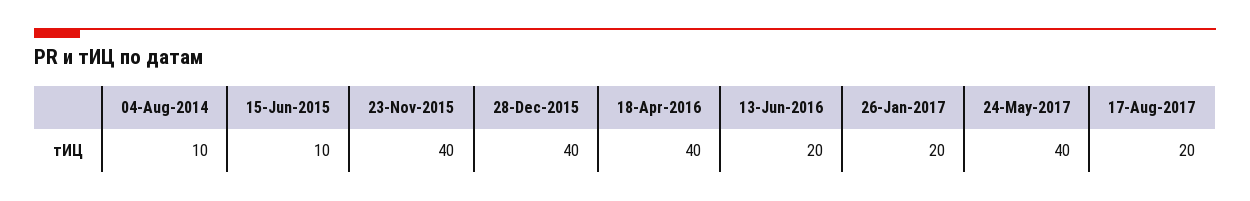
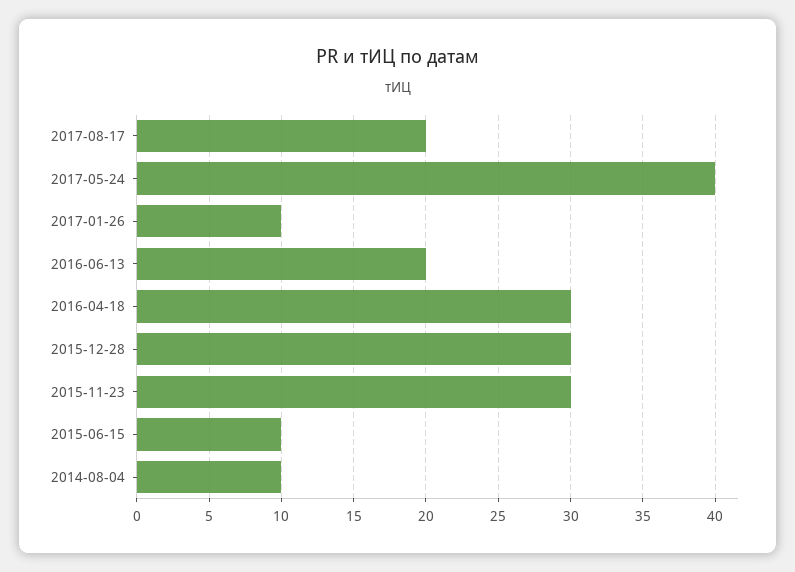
  {
    "04-Aug-2014": 10,
    "15-Jun-2015": 10,
-   "23-Nov-2015": 40,
+   "23-Nov-2015": 30,
-   "28-Dec-2015": 40,
+   "28-Dec-2015": 30,
-   "18-Apr-2016": 40,
+   "18-Apr-2016": 30,
    "13-Jun-2016": 20,
-   "26-Jan-2017": 20,
+   "26-Jan-2017": 10,
    "24-May-2017": 40,
    "17-Aug-2017": 20
  }

